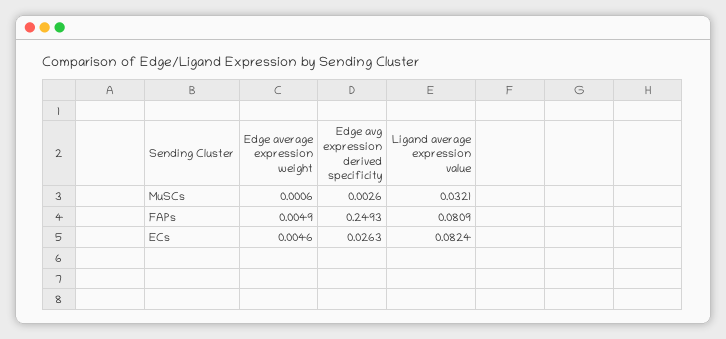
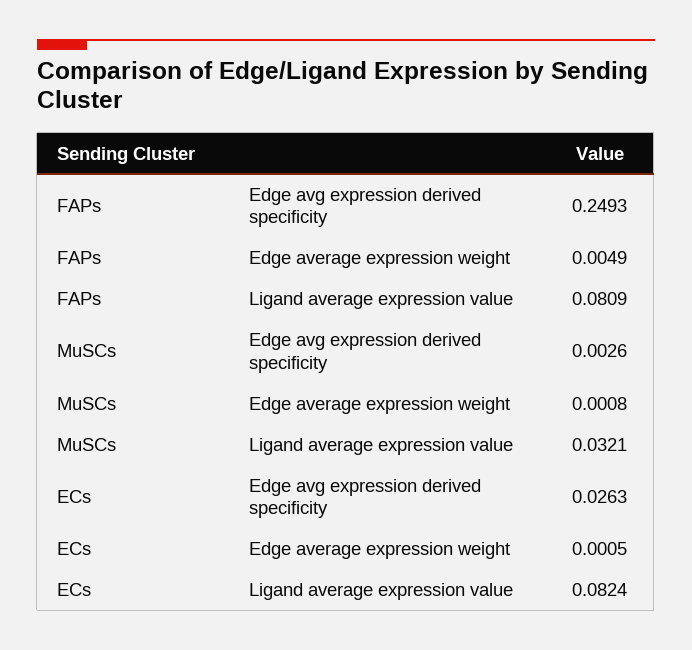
  {
    "Edge average expression weight": {
-     "MuSCs": 0.0006,
+     "MuSCs": 0.0008,
      "FAPs": 0.0049,
-     "ECs": 0.0046
+     "ECs": 0.0005
    },
    "Edge avg expression derived specificity": {
      "MuSCs": 0.0026,
      "FAPs": 0.2493,
      "ECs": 0.0263
    },
    "Ligand average expression value": {
      "MuSCs": 0.0321,
      "FAPs": 0.0809,
      "ECs": 0.0824
    }
  }

